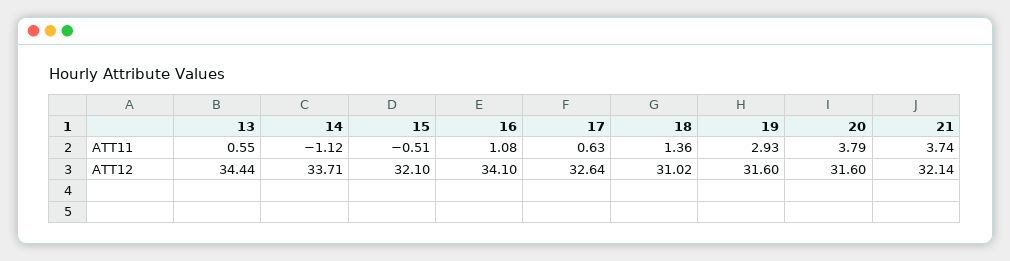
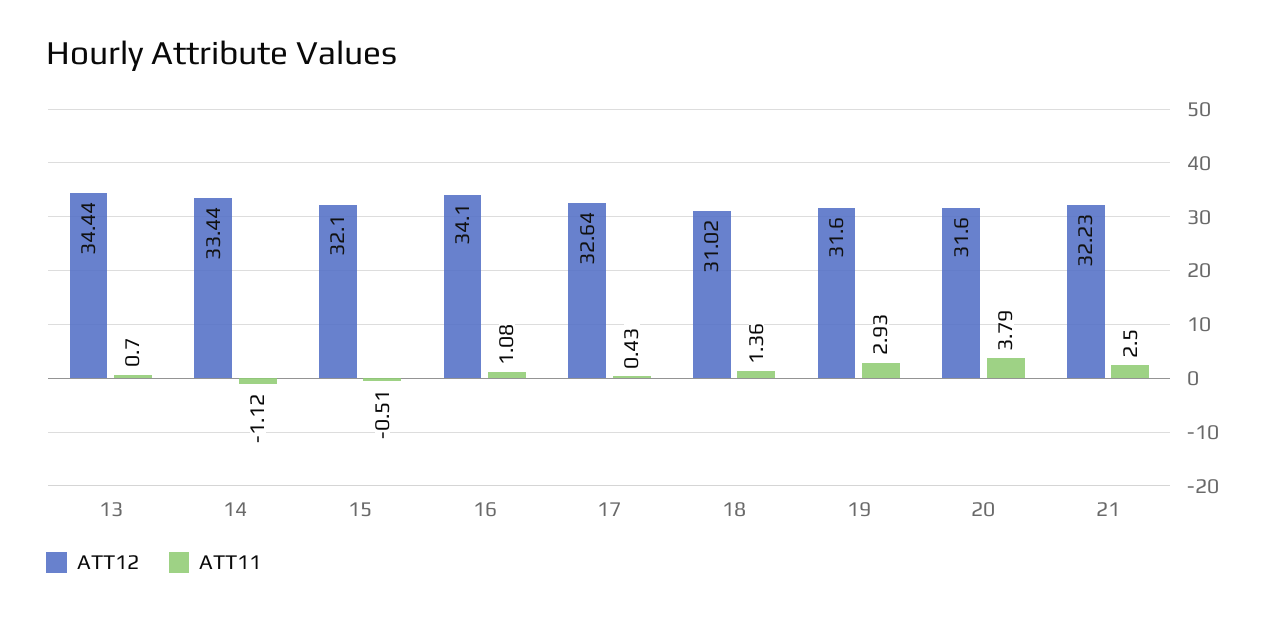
  {
    "ATT11": {
-     "13": 0.55,
+     "13": 0.7,
      "14": -1.12,
      "15": -0.51,
      "16": 1.08,
-     "17": 0.63,
+     "17": 0.43,
      "18": 1.36,
      "19": 2.93,
      "20": 3.79,
-     "21": 3.74
+     "21": 2.5
    },
    "ATT12": {
      "13": 34.44,
-     "14": 33.71,
+     "14": 33.44,
      "15": 32.1,
      "16": 34.1,
      "17": 32.64,
      "18": 31.02,
      "19": 31.6,
      "20": 31.6,
-     "21": 32.14
+     "21": 32.23
    }
  }

